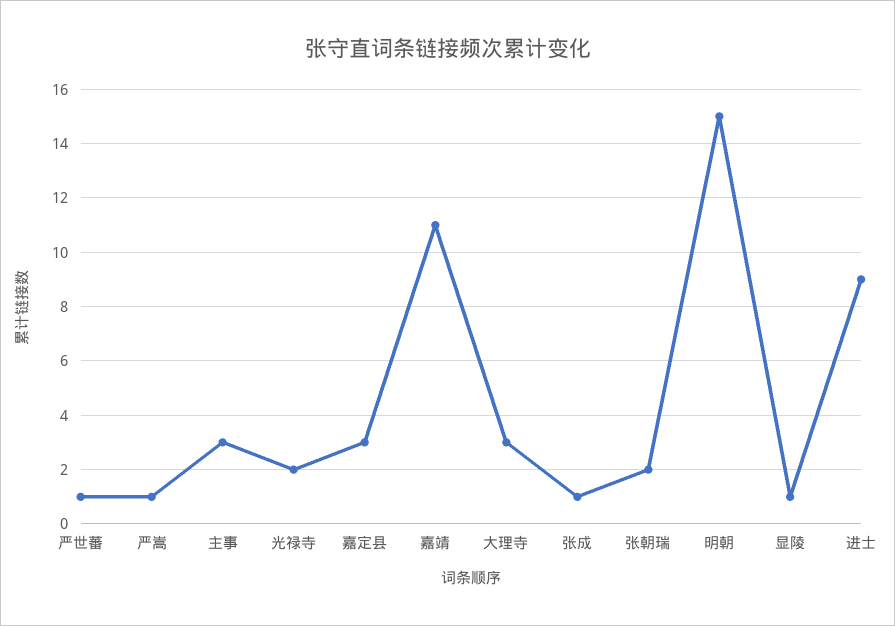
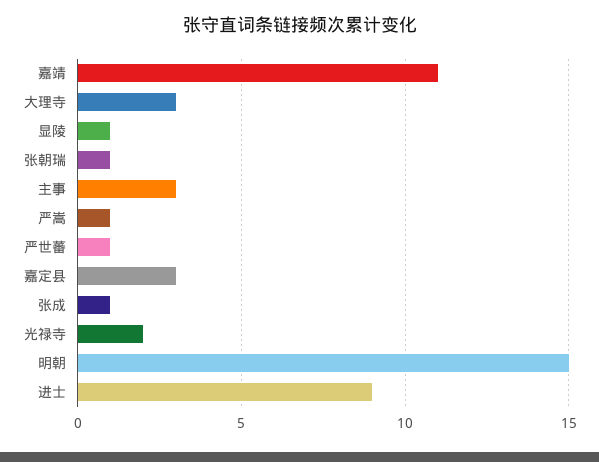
  {
    "严世蕃": 1,
    "严嵩": 1,
    "主事": 3,
    "光禄寺": 2,
    "嘉定县": 3,
    "嘉靖": 11,
    "大理寺": 3,
    "张成": 1,
-   "张朝瑞": 2,
+   "张朝瑞": 1,
    "明朝": 15,
    "显陵": 1,
    "进士": 9
  }

